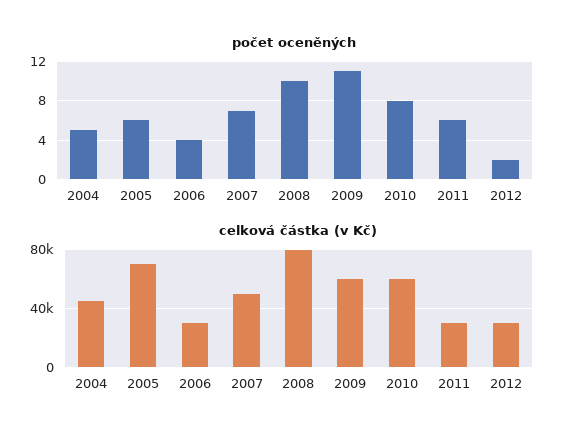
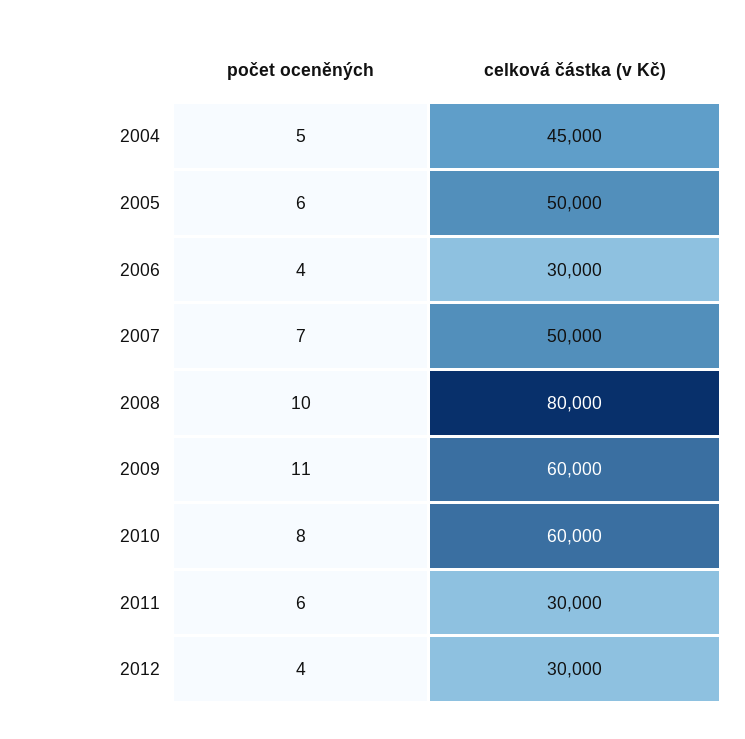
  {
    "počet oceněných": {
      "2004": 5,
      "2005": 6,
      "2006": 4,
      "2007": 7,
      "2008": 10,
      "2009": 11,
      "2010": 8,
      "2011": 6,
-     "2012": 2
+     "2012": 4
    },
    "celková částka (v Kč)": {
      "2004": 45000,
-     "2005": 70000,
+     "2005": 50000,
      "2006": 30000,
      "2007": 50000,
      "2008": 80000,
      "2009": 60000,
      "2010": 60000,
      "2011": 30000,
      "2012": 30000
    }
  }

